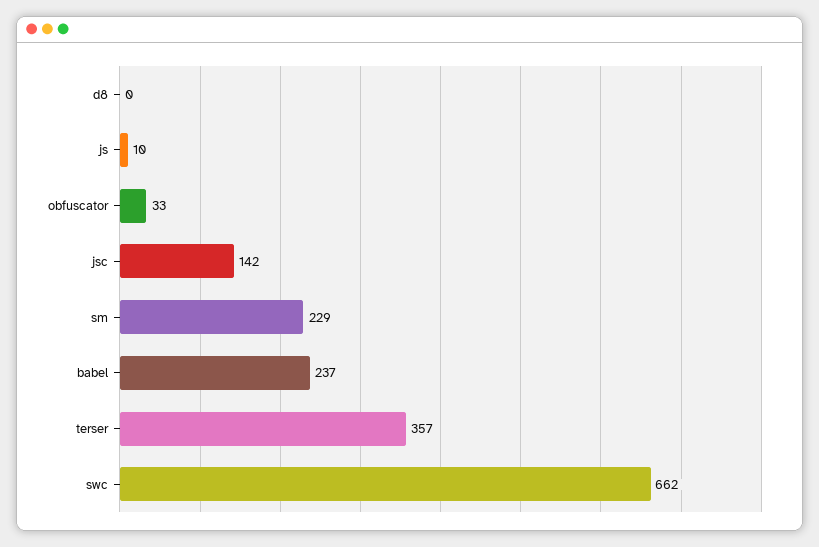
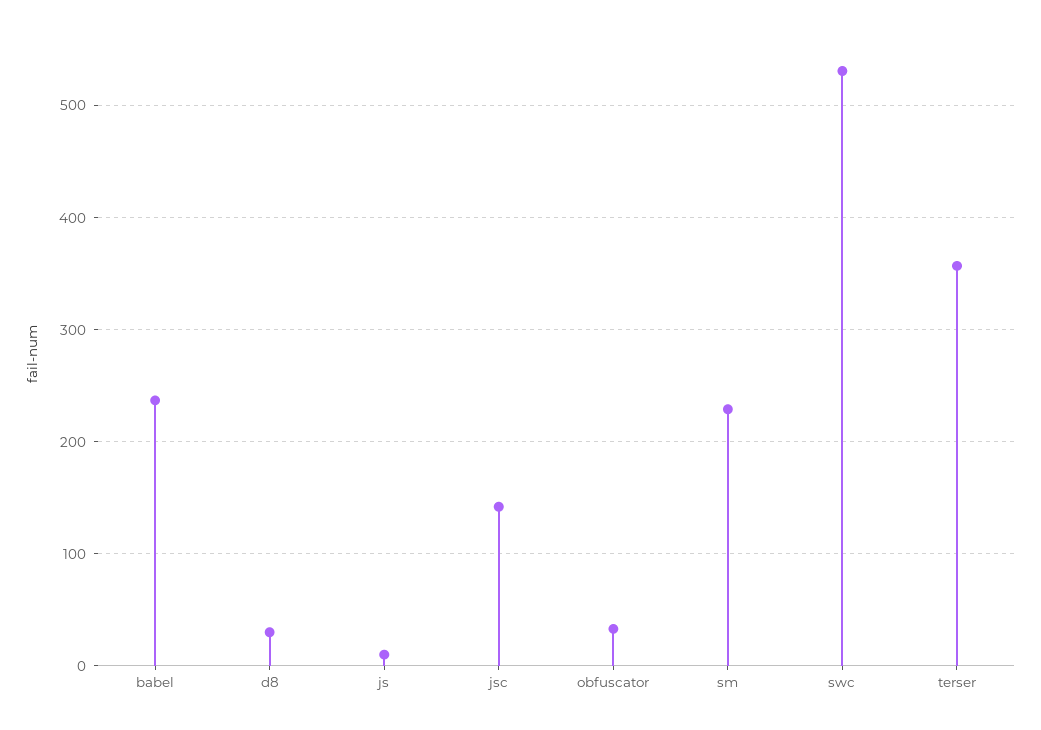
  {
-   "d8": 0,
+   "d8": 30,
    "js": 10,
    "obfuscator": 33,
    "jsc": 142,
    "sm": 229,
    "babel": 237,
    "terser": 357,
-   "swc": 662
+   "swc": 530
  }

